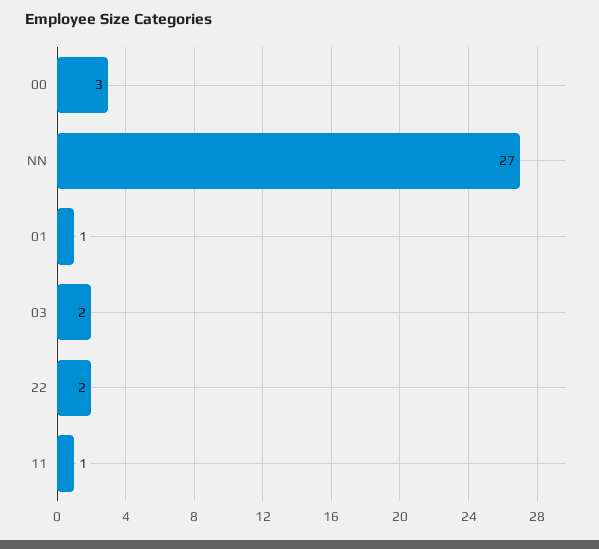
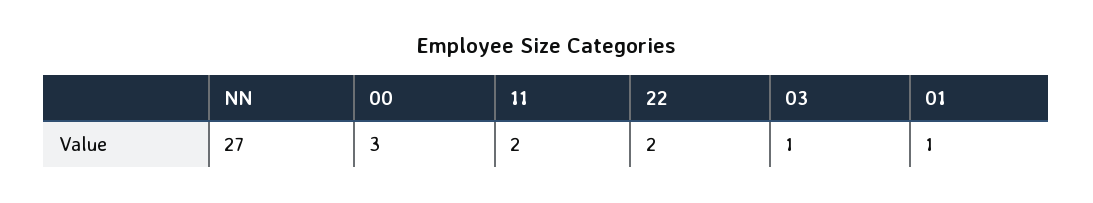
  {
    "00": 3,
    "NN": 27,
    "01": 1,
-   "03": 2,
+   "03": 1,
    "22": 2,
-   "11": 1
+   "11": 2
  }

